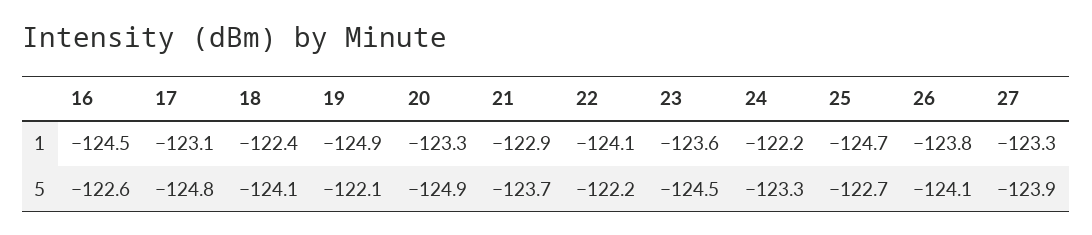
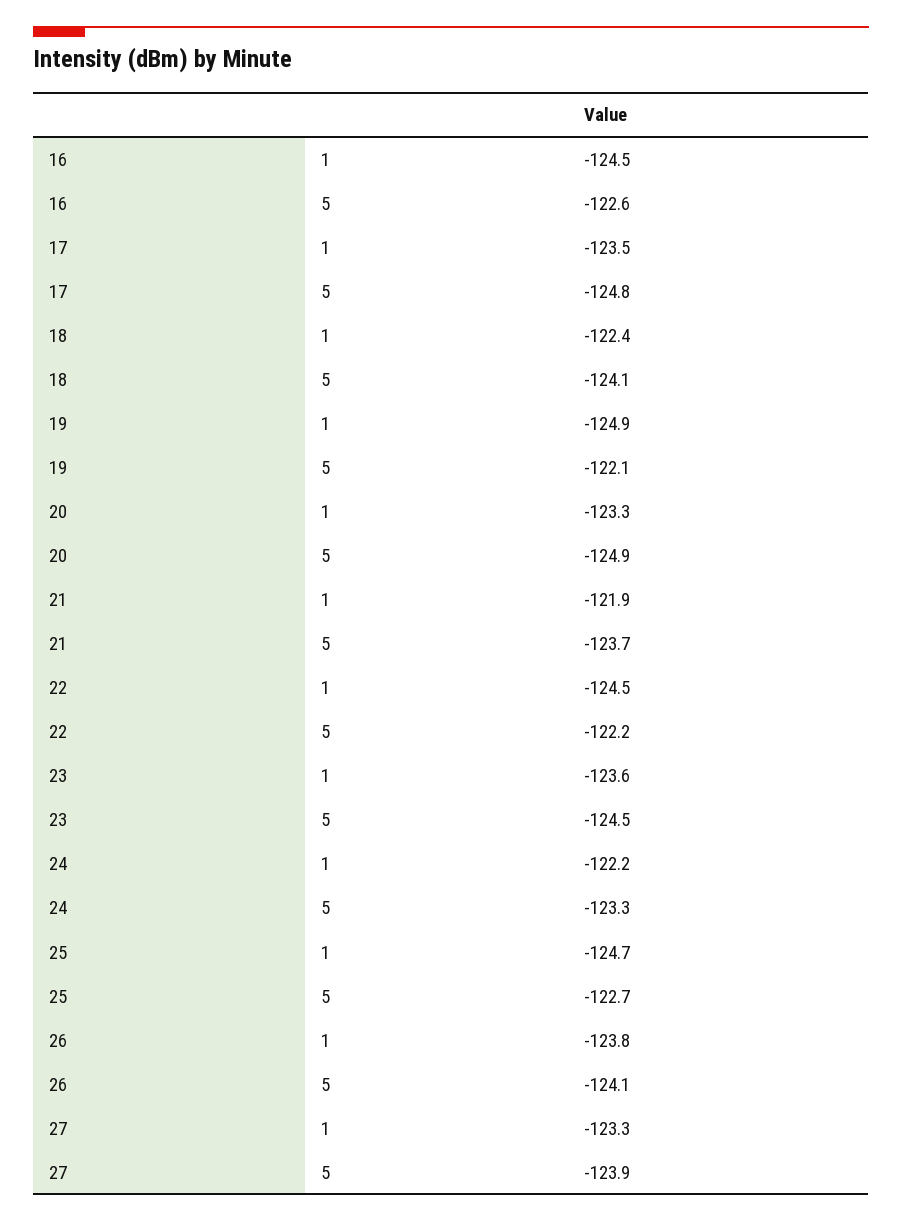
  {
    "16": {
      "1": -124.5,
      "5": -122.6
    },
    "17": {
-     "1": -123.1,
+     "1": -123.5,
      "5": -124.8
    },
    "18": {
      "1": -122.4,
      "5": -124.1
    },
    "19": {
      "1": -124.9,
      "5": -122.1
    },
    "20": {
      "1": -123.3,
      "5": -124.9
    },
    "21": {
-     "1": -122.9,
+     "1": -121.9,
      "5": -123.7
    },
    "22": {
-     "1": -124.1,
+     "1": -124.5,
      "5": -122.2
    },
    "23": {
      "1": -123.6,
      "5": -124.5
    },
    "24": {
      "1": -122.2,
      "5": -123.3
    },
    "25": {
      "1": -124.7,
      "5": -122.7
    },
    "26": {
      "1": -123.8,
      "5": -124.1
    },
    "27": {
      "1": -123.3,
      "5": -123.9
    }
  }

